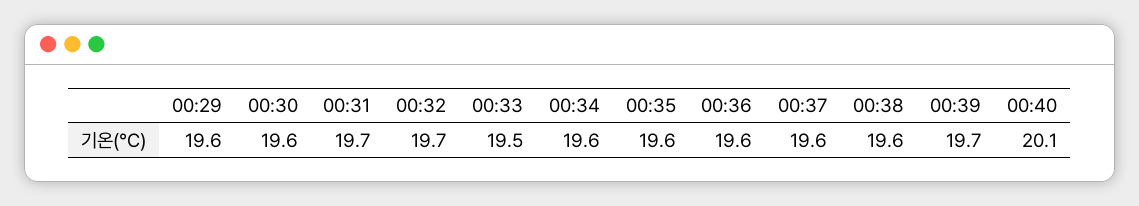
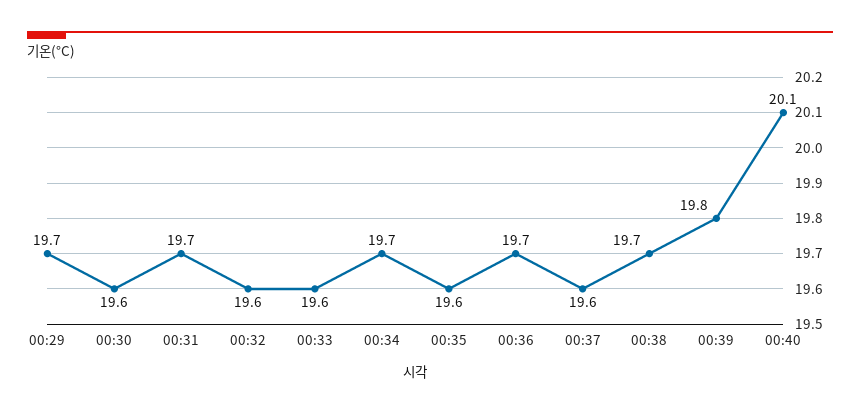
  {
-   "00:29": 19.6,
+   "00:29": 19.7,
    "00:30": 19.6,
    "00:31": 19.7,
-   "00:32": 19.7,
+   "00:32": 19.6,
-   "00:33": 19.5,
+   "00:33": 19.6,
-   "00:34": 19.6,
+   "00:34": 19.7,
    "00:35": 19.6,
-   "00:36": 19.6,
+   "00:36": 19.7,
    "00:37": 19.6,
-   "00:38": 19.6,
+   "00:38": 19.7,
-   "00:39": 19.7,
+   "00:39": 19.8,
    "00:40": 20.1
  }

